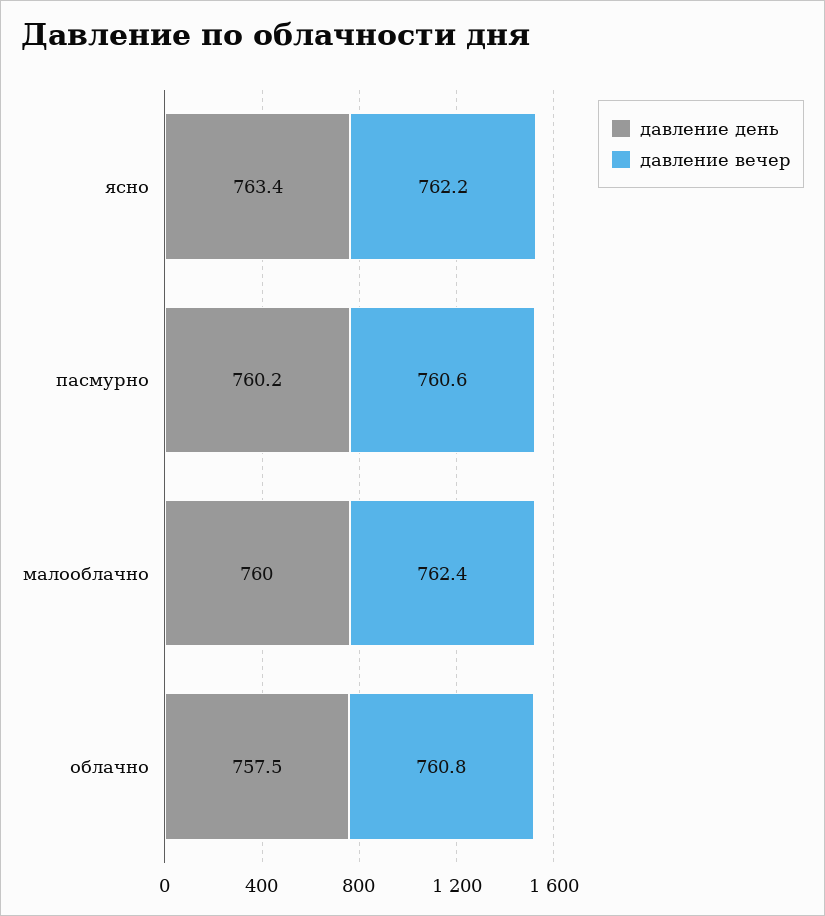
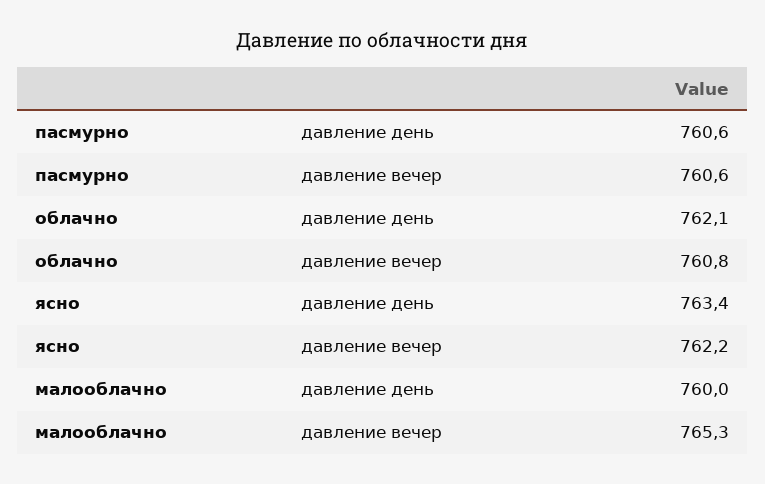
  {
    "давление день": {
      "ясно": 763.4,
-     "пасмурно": 760.2,
+     "пасмурно": 760.6,
      "малооблачно": 760,
-     "облачно": 757.5
+     "облачно": 762.1
    },
    "давление вечер": {
      "ясно": 762.2,
      "пасмурно": 760.6,
-     "малооблачно": 762.4,
+     "малооблачно": 765.3,
      "облачно": 760.8
    }
  }

